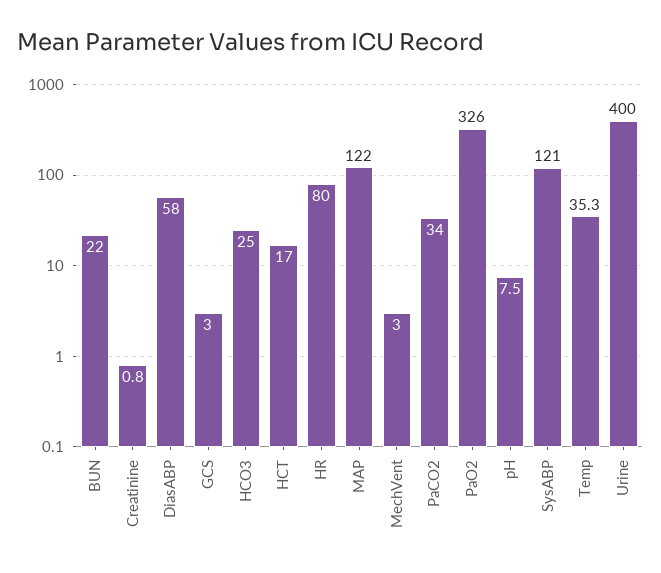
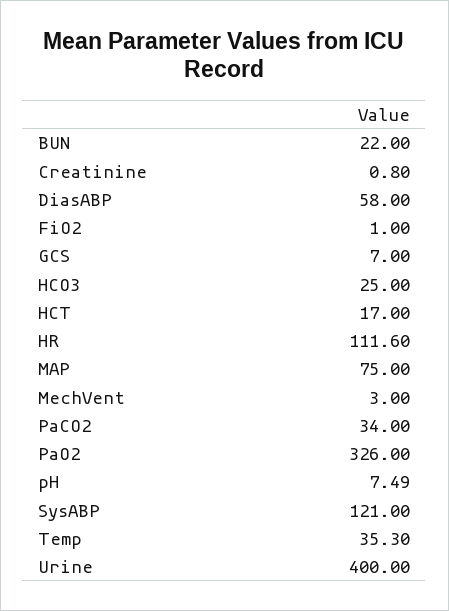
  {
    "BUN": 22,
    "Creatinine": 0.8,
    "DiasABP": 58,
-   "GCS": 3,
+   "GCS": 7,
    "HCO3": 25,
    "HCT": 17,
-   "HR": 80,
+   "HR": 111.6,
-   "MAP": 122,
+   "MAP": 75,
    "MechVent": 3,
    "PaCO2": 34,
    "PaO2": 326,
    "pH": 7.49,
    "SysABP": 121,
    "Temp": 35.3,
-   "Urine": 400
+   "Urine": 400,
+   "FiO2": 1
  }

